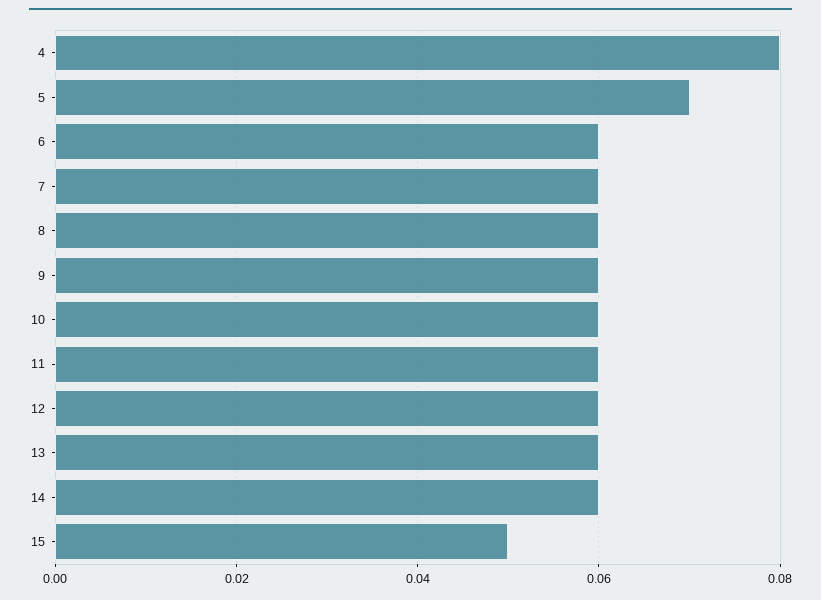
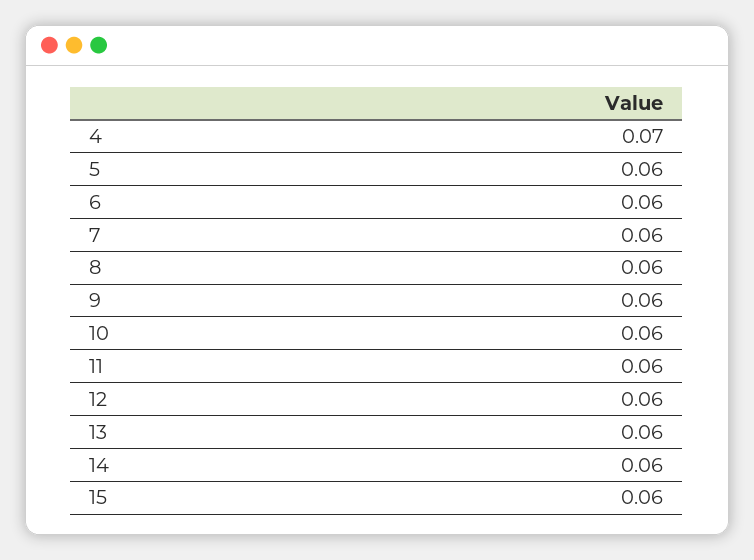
  {
-   "4": 0.08,
+   "4": 0.07,
-   "5": 0.07,
+   "5": 0.06,
    "6": 0.06,
    "7": 0.06,
    "8": 0.06,
    "9": 0.06,
    "10": 0.06,
    "11": 0.06,
    "12": 0.06,
    "13": 0.06,
    "14": 0.06,
-   "15": 0.05
+   "15": 0.06
  }

